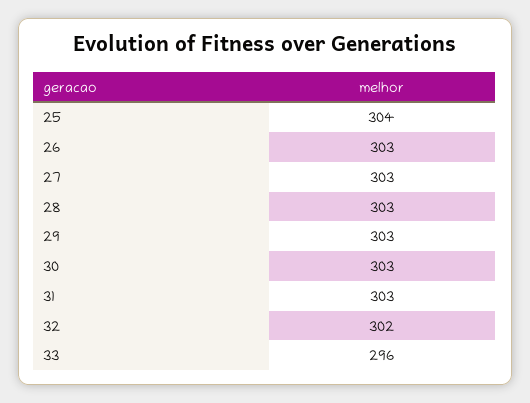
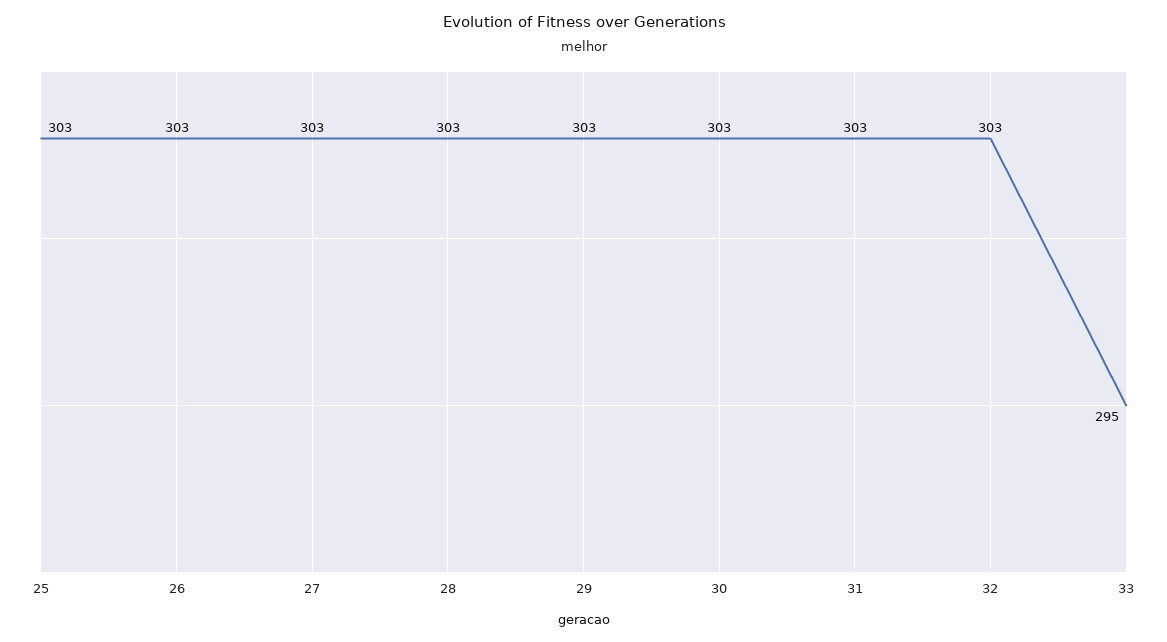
  {
-   "25": 304,
+   "25": 303,
    "26": 303,
    "27": 303,
    "28": 303,
    "29": 303,
    "30": 303,
    "31": 303,
-   "32": 302,
+   "32": 303,
-   "33": 296
+   "33": 295
  }

